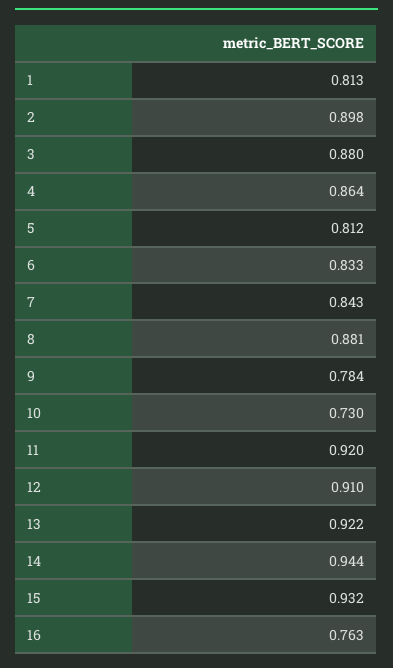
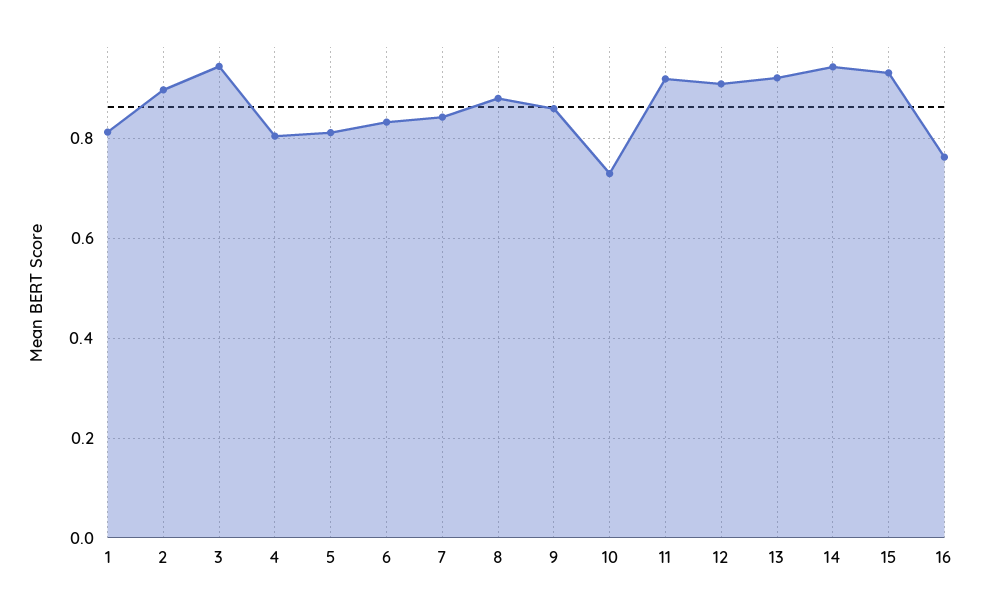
  {
    "1": 0.813,
    "2": 0.898,
-   "3": 0.88,
+   "3": 0.94,
-   "4": 0.864,
+   "4": 0.8,
    "5": 0.812,
    "6": 0.833,
    "7": 0.843,
    "8": 0.881,
-   "9": 0.784,
+   "9": 0.86,
    "10": 0.73,
    "11": 0.92,
    "12": 0.91,
    "13": 0.922,
    "14": 0.944,
    "15": 0.932,
    "16": 0.763
  }

